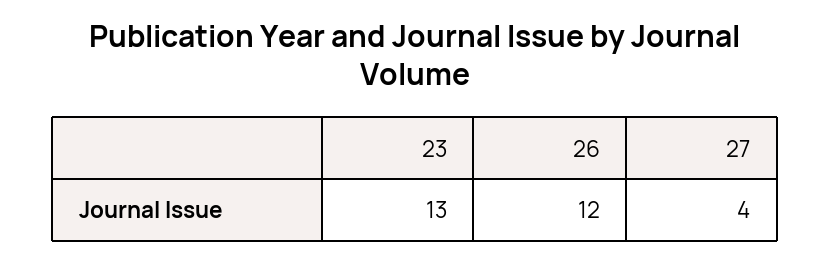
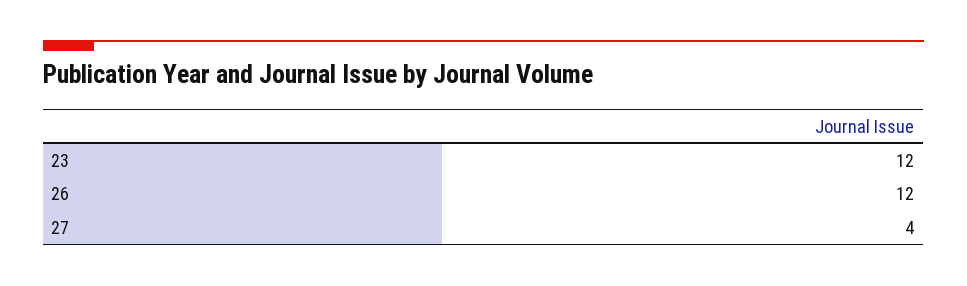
  {
-   "23": 13,
+   "23": 12,
    "26": 12,
    "27": 4
  }

